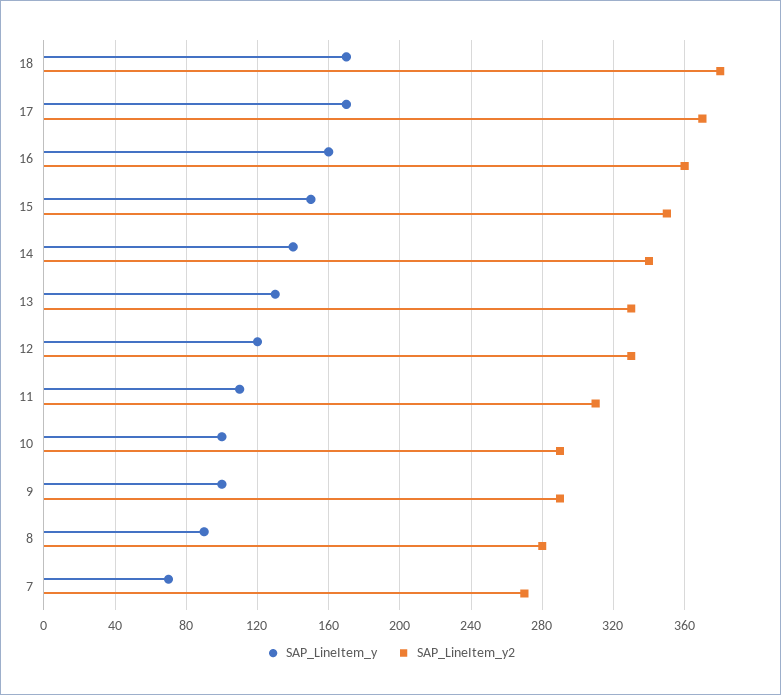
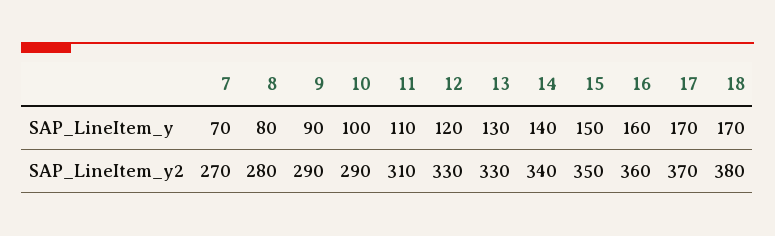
  {
    "SAP_LineItem_y": {
      "18": 170,
      "17": 170,
      "16": 160,
      "15": 150,
      "14": 140,
      "13": 130,
      "12": 120,
      "11": 110,
      "10": 100,
-     "9": 100,
+     "9": 90,
-     "8": 90,
+     "8": 80,
      "7": 70
    },
    "SAP_LineItem_y2": {
      "18": 380,
      "17": 370,
      "16": 360,
      "15": 350,
      "14": 340,
      "13": 330,
      "12": 330,
      "11": 310,
      "10": 290,
      "9": 290,
      "8": 280,
      "7": 270
    }
  }

